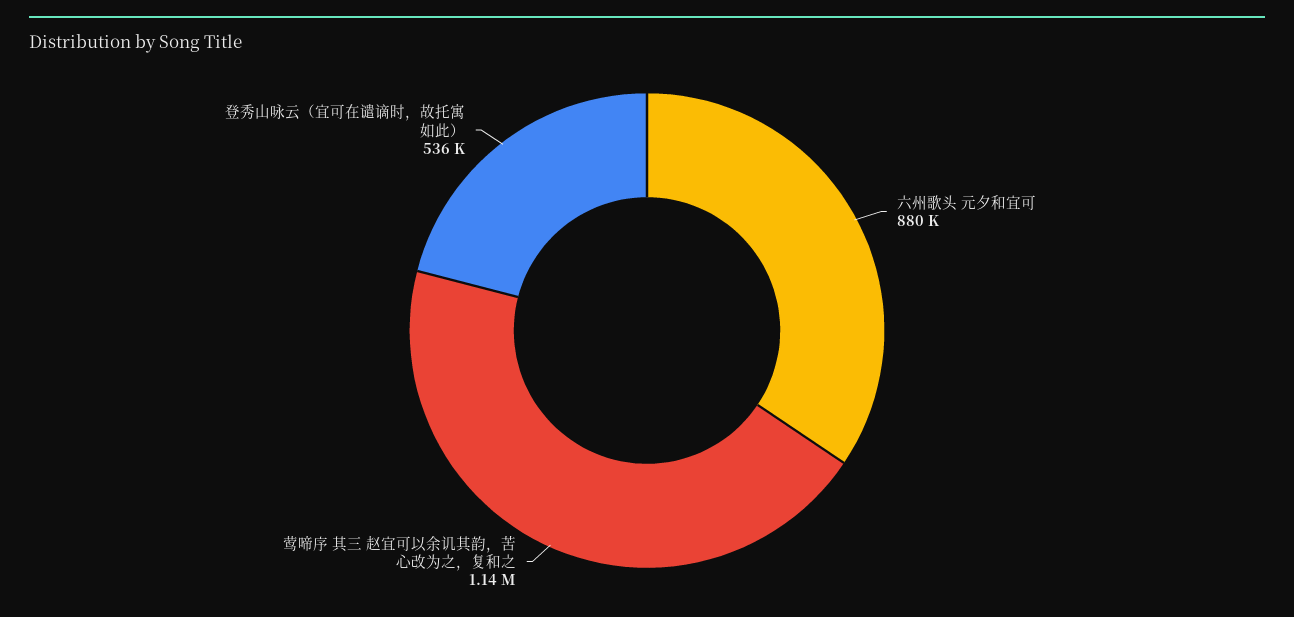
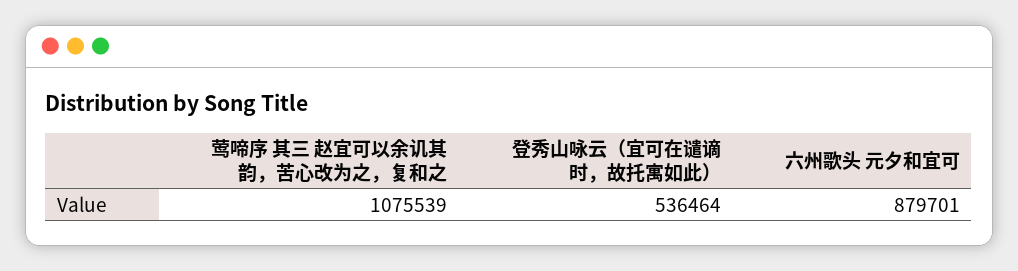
  {
    "六州歌头 元夕和宜可": 879701,
-   "莺啼序 其三 赵宜可以余讥其韵，苦心改为之，复和之": 1140000,
+   "莺啼序 其三 赵宜可以余讥其韵，苦心改为之，复和之": 1075539,
    "登秀山咏云（宜可在谴谪时，故托寓如此）": 536464
  }

